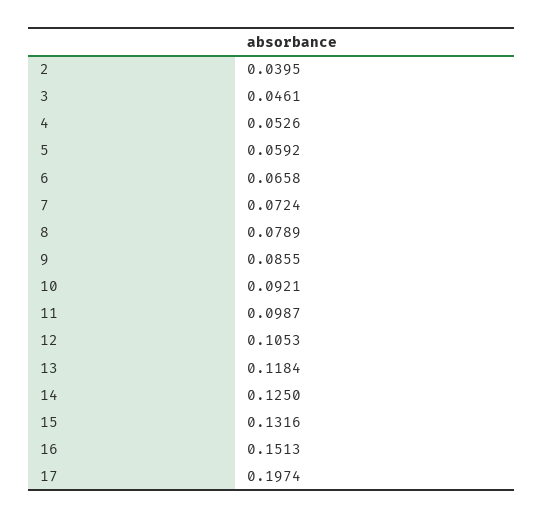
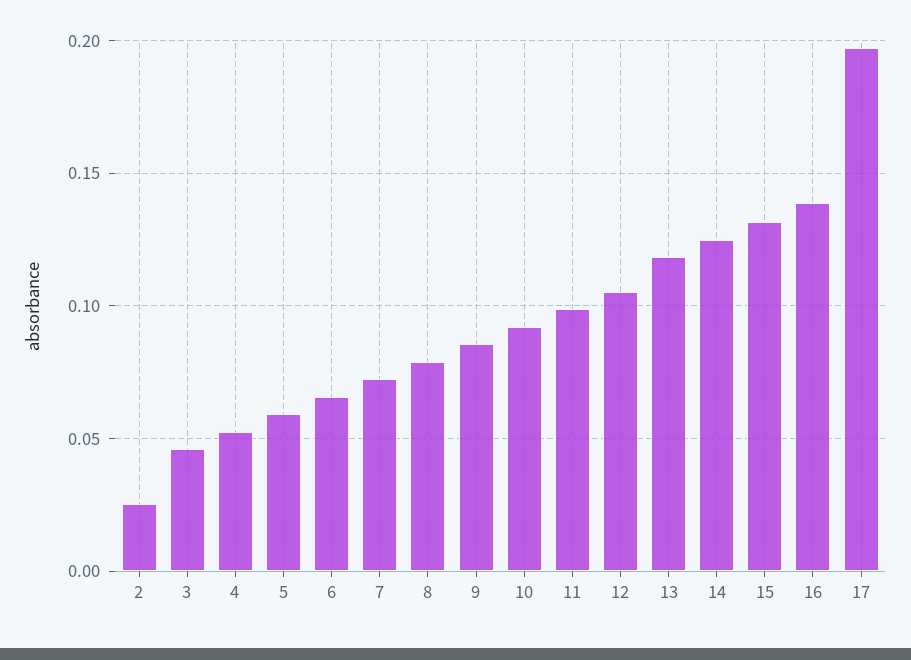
  {
-   "2": 0.0395,
+   "2": 0.025,
    "3": 0.0461,
    "4": 0.0526,
    "5": 0.0592,
    "6": 0.0658,
    "7": 0.0724,
    "8": 0.0789,
    "9": 0.0855,
    "10": 0.0921,
    "11": 0.0987,
    "12": 0.1053,
    "13": 0.1184,
    "14": 0.125,
    "15": 0.1316,
-   "16": 0.1513,
+   "16": 0.14,
    "17": 0.1974
  }

